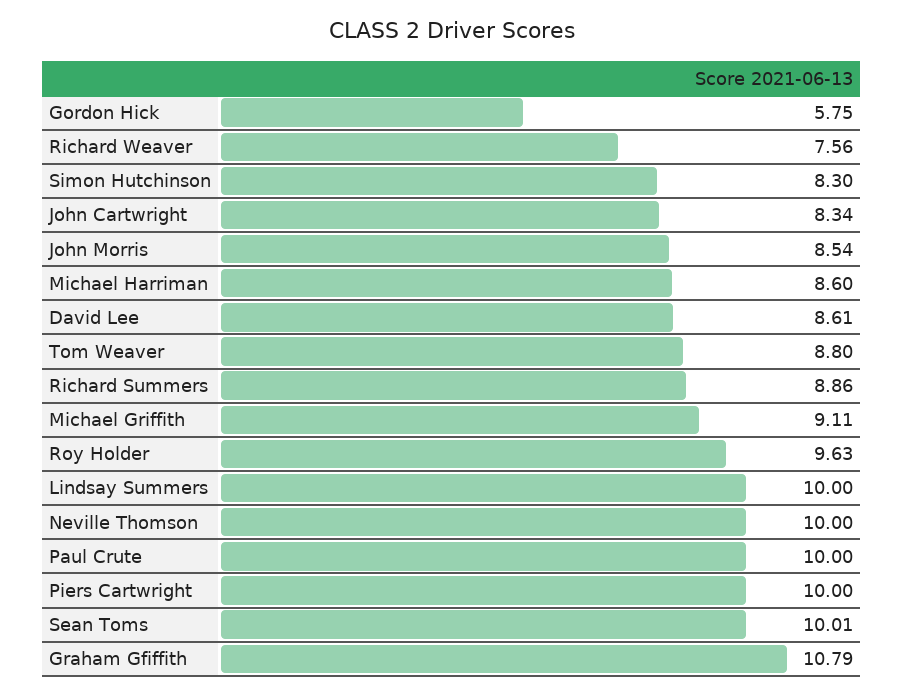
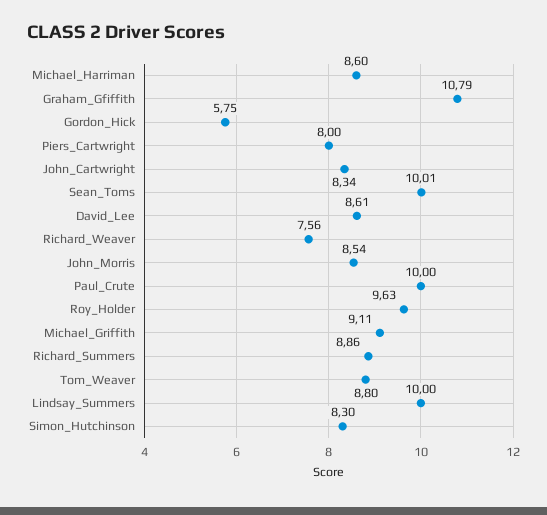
  {
    "Gordon Hick": 5.75,
    "Richard Weaver": 7.56,
    "Simon Hutchinson": 8.3,
    "John Cartwright": 8.34,
    "John Morris": 8.54,
    "Michael Harriman": 8.6,
    "David Lee": 8.61,
    "Tom Weaver": 8.8,
    "Richard Summers": 8.86,
    "Michael Griffith": 9.11,
    "Roy Holder": 9.63,
    "Lindsay Summers": 10,
-   "Neville Thomson": 10,
    "Paul Crute": 10,
-   "Piers Cartwright": 10,
+   "Piers Cartwright": 8,
    "Sean Toms": 10.01,
    "Graham Gfiffith": 10.79
  }

